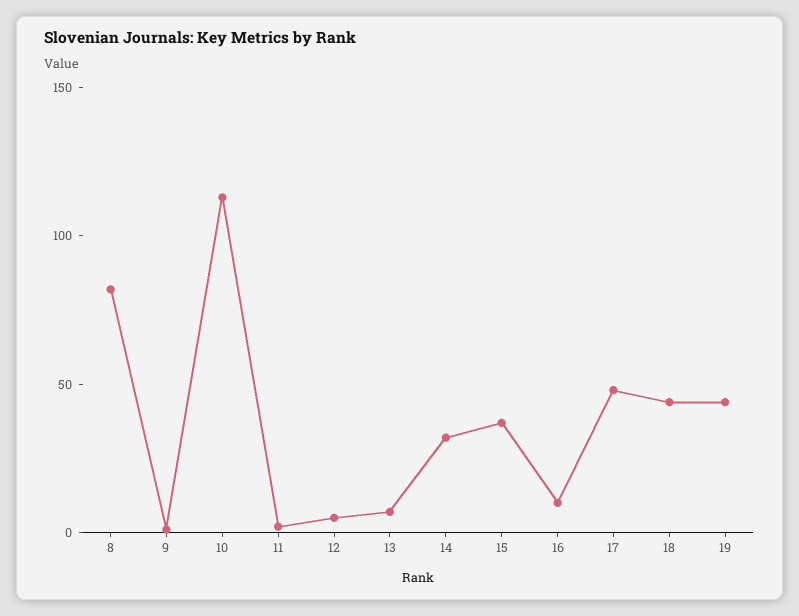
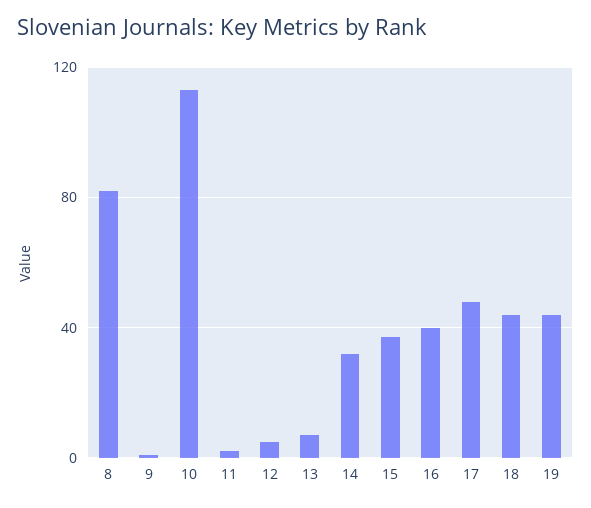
  {
    "8": 80,
    "9": 0,
    "10": 115,
    "11": 0,
    "12": 5,
    "13": 5,
    "14": 30,
    "15": 35,
-   "16": 10,
+   "16": 40,
    "17": 50,
    "18": 45,
    "19": 45
  }

